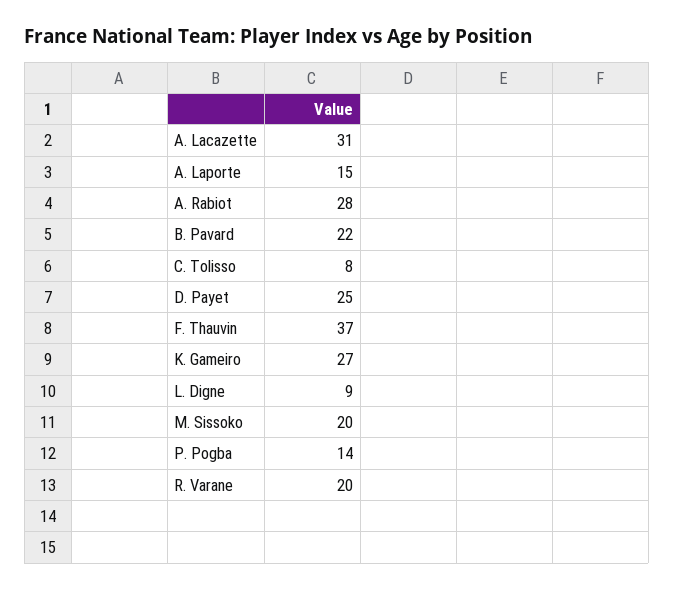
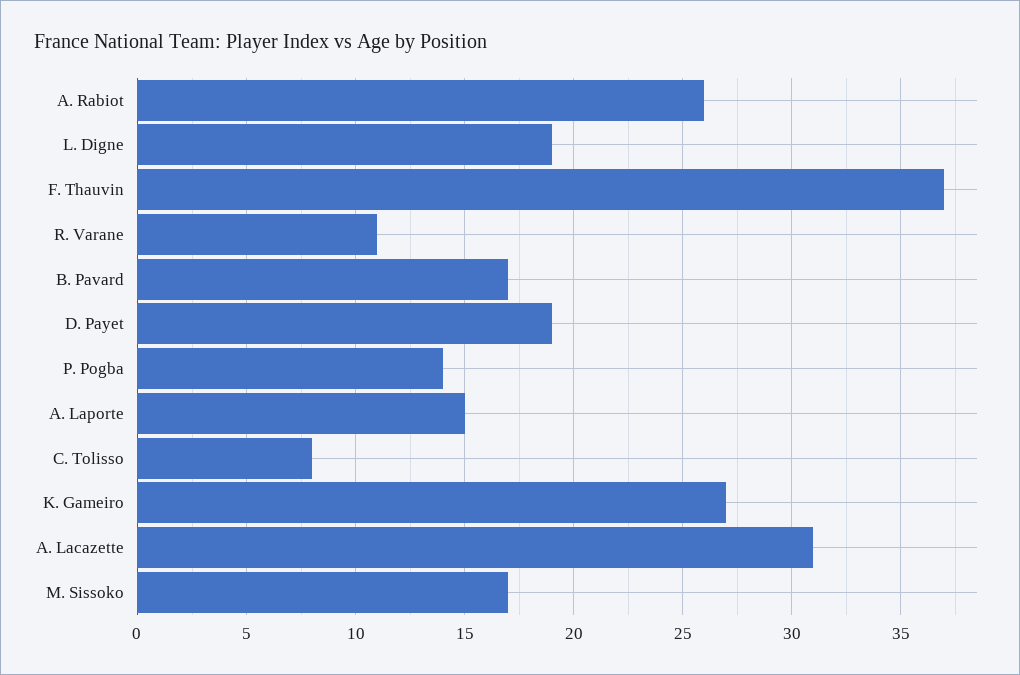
  {
    "A. Lacazette": 31,
    "A. Laporte": 15,
-   "A. Rabiot": 28,
+   "A. Rabiot": 26,
-   "B. Pavard": 22,
+   "B. Pavard": 17,
    "C. Tolisso": 8,
-   "D. Payet": 25,
+   "D. Payet": 19,
    "F. Thauvin": 37,
    "K. Gameiro": 27,
-   "L. Digne": 9,
+   "L. Digne": 19,
-   "M. Sissoko": 20,
+   "M. Sissoko": 17,
    "P. Pogba": 14,
-   "R. Varane": 20
+   "R. Varane": 11
  }

